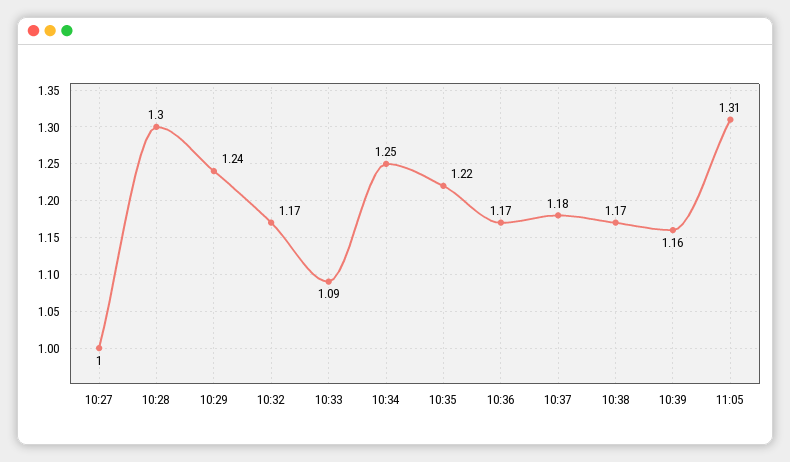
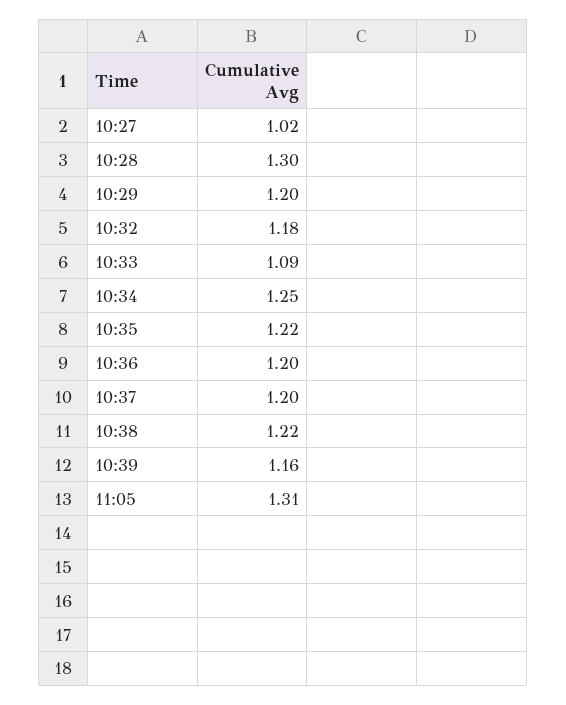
  {
-   "10:27": 1,
+   "10:27": 1.02,
    "10:28": 1.3,
-   "10:29": 1.24,
+   "10:29": 1.2,
-   "10:32": 1.17,
+   "10:32": 1.18,
    "10:33": 1.09,
    "10:34": 1.25,
    "10:35": 1.22,
-   "10:36": 1.17,
+   "10:36": 1.2,
-   "10:37": 1.18,
+   "10:37": 1.2,
-   "10:38": 1.17,
+   "10:38": 1.22,
    "10:39": 1.16,
    "11:05": 1.31
  }

